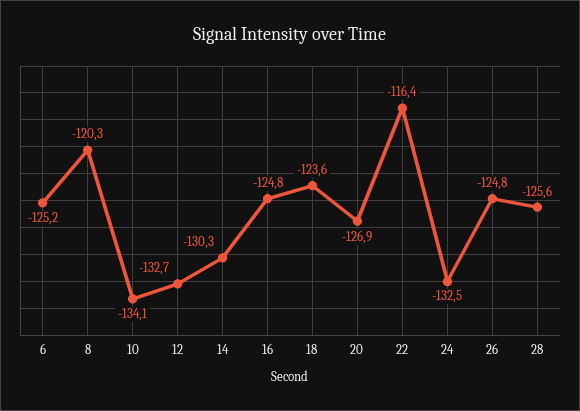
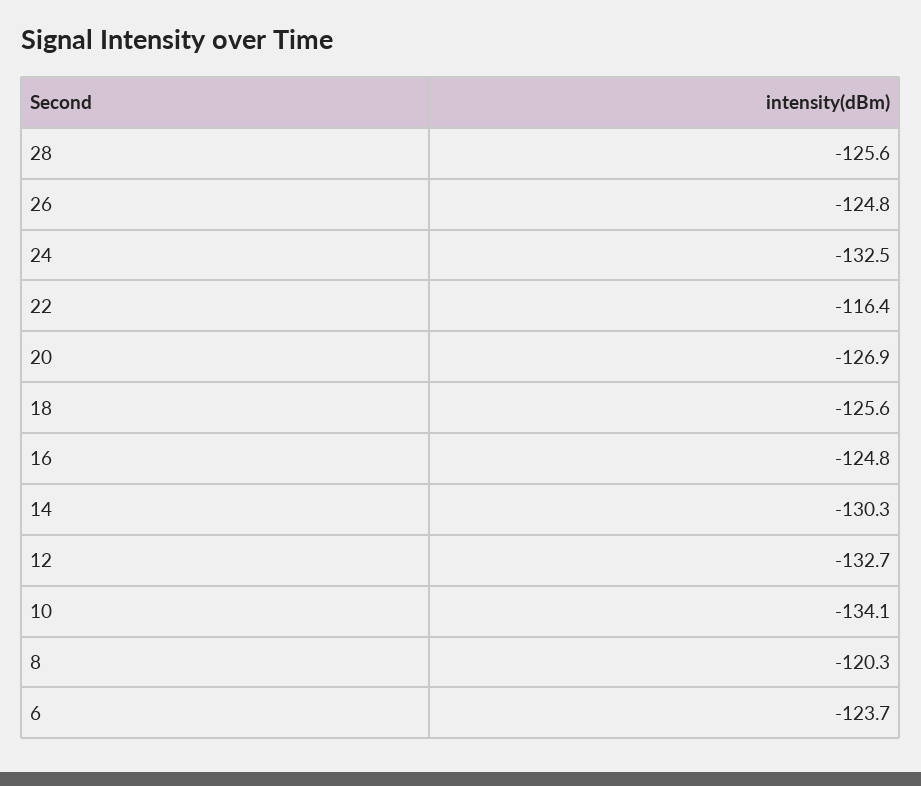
  {
-   "6": -125.2,
+   "6": -123.7,
    "8": -120.3,
    "10": -134.1,
    "12": -132.7,
    "14": -130.3,
    "16": -124.8,
-   "18": -123.6,
+   "18": -125.6,
    "20": -126.9,
    "22": -116.4,
    "24": -132.5,
    "26": -124.8,
    "28": -125.6
  }

